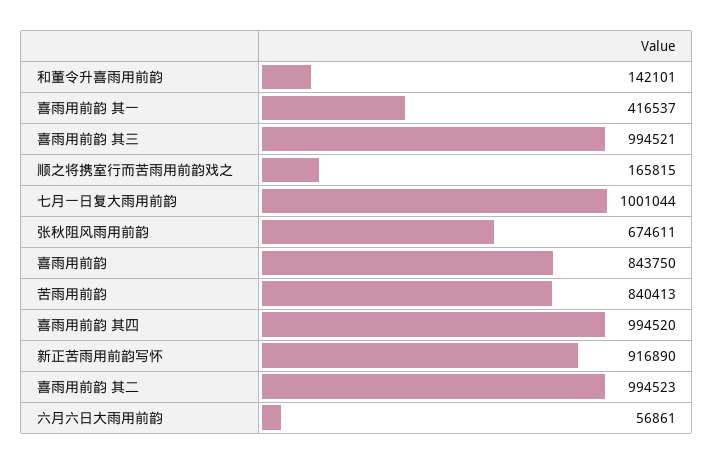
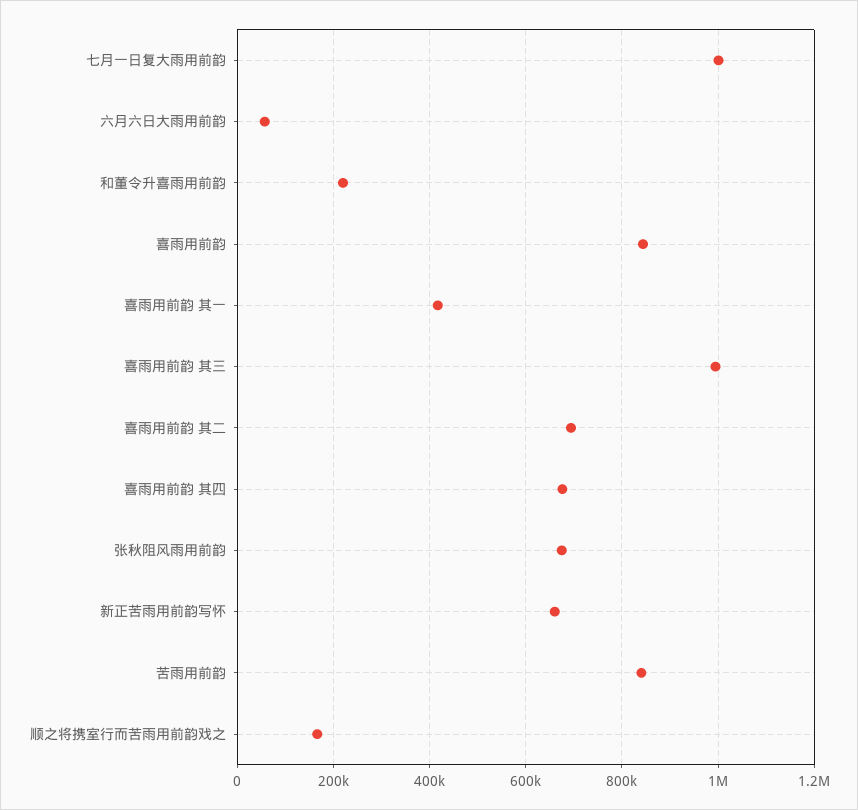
  {
-   "和董令升喜雨用前韵": 142101,
+   "和董令升喜雨用前韵": 220000,
    "喜雨用前韵 其一": 416537,
    "喜雨用前韵 其三": 994521,
    "顺之将携室行而苦雨用前韵戏之": 165815,
    "七月一日复大雨用前韵": 1001044,
    "张秋阻风雨用前韵": 674611,
    "喜雨用前韵": 843750,
    "苦雨用前韵": 840413,
-   "喜雨用前韵 其四": 994520,
+   "喜雨用前韵 其四": 680000,
-   "新正苦雨用前韵写怀": 916890,
+   "新正苦雨用前韵写怀": 660000,
-   "喜雨用前韵 其二": 994523,
+   "喜雨用前韵 其二": 700000,
    "六月六日大雨用前韵": 56861
  }

